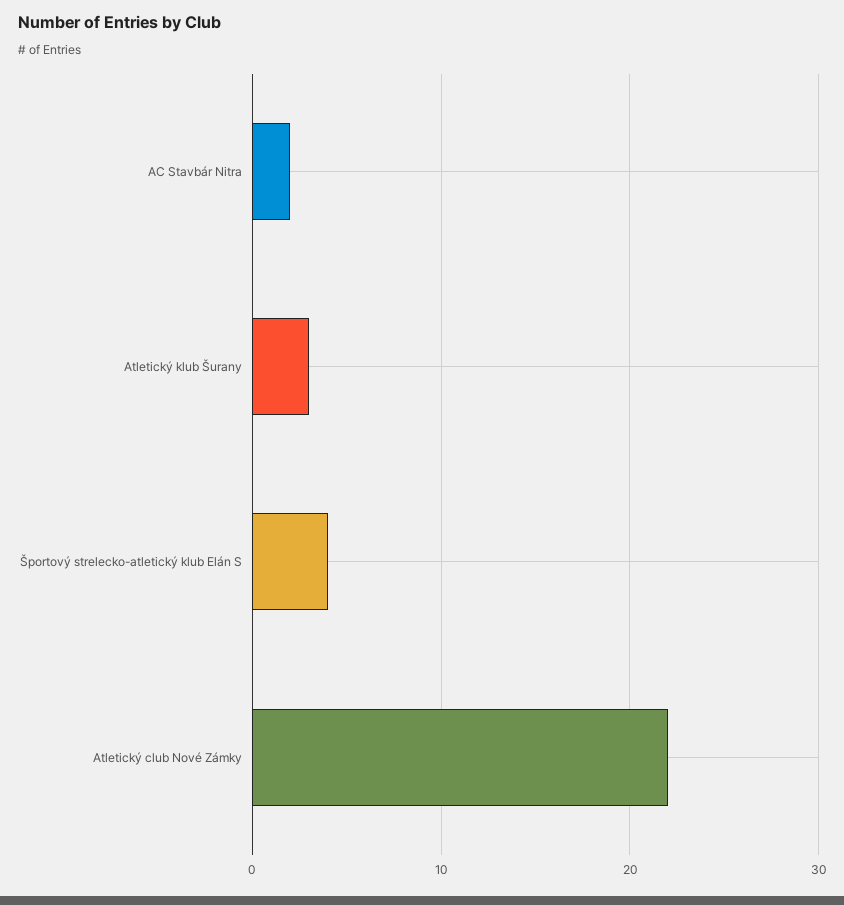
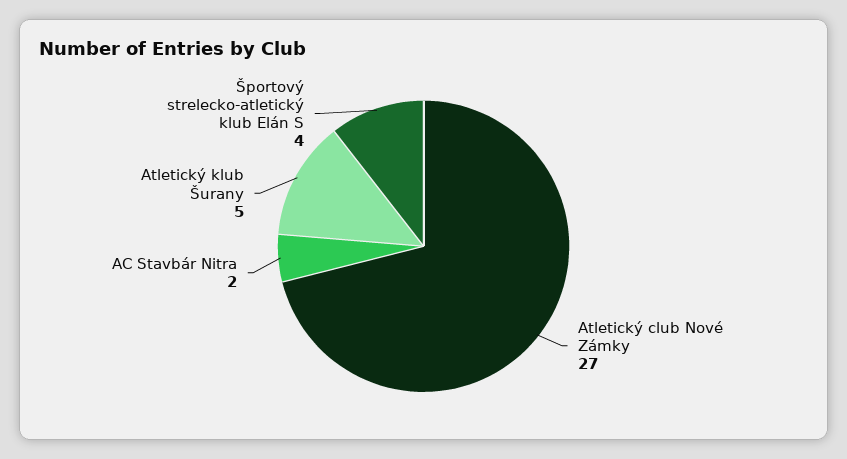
  {
    "AC Stavbár Nitra": 2,
-   "Atletický klub Šurany": 3,
+   "Atletický klub Šurany": 5,
    "Športový strelecko-atletický klub Elán S": 4,
-   "Atletický club Nové Zámky": 22
+   "Atletický club Nové Zámky": 27
  }

